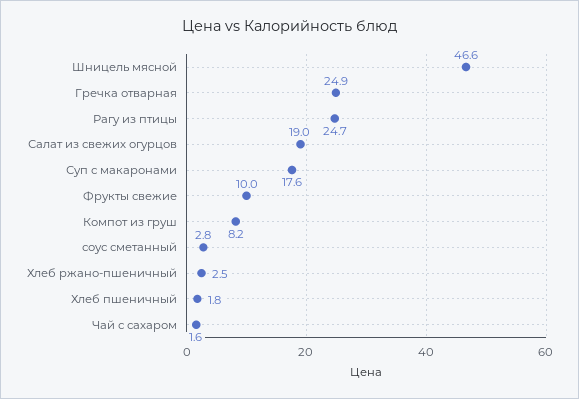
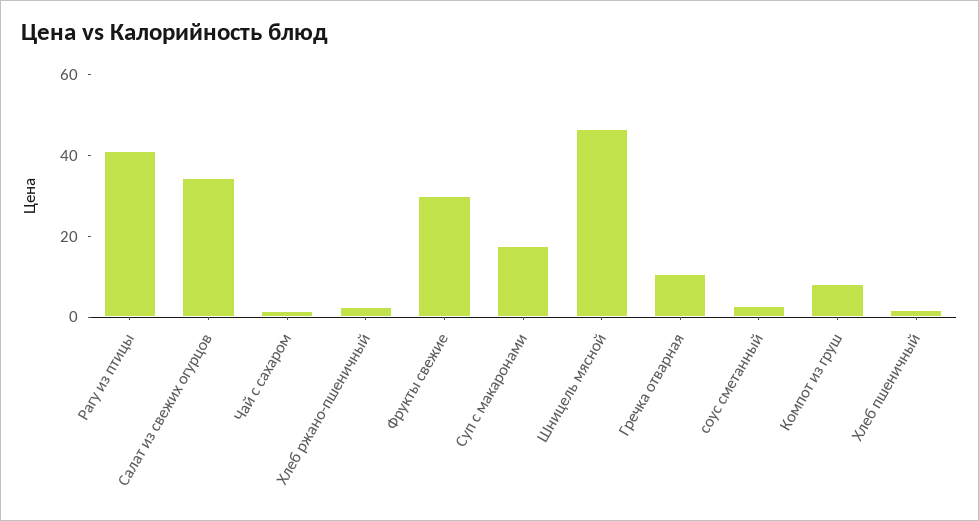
  {
    "Шницель мясной": 46.6,
-   "Гречка отварная": 24.9,
+   "Гречка отварная": 10,
-   "Рагу из птицы": 24.7,
+   "Рагу из птицы": 40,
-   "Салат из свежих огурцов": 19,
+   "Салат из свежих огурцов": 35,
    "Суп с макаронами": 17.6,
-   "Фрукты свежие": 10,
+   "Фрукты свежие": 30,
    "Компот из груш": 8.2,
    "соус сметанный": 2.8,
    "Хлеб ржано-пшеничный": 2.5,
    "Хлеб пшеничный": 1.8,
    "Чай с сахаром": 1.6
  }

